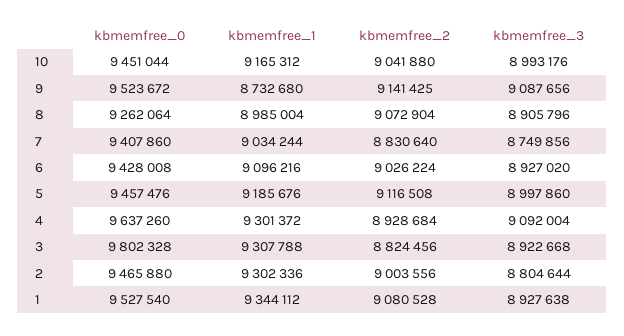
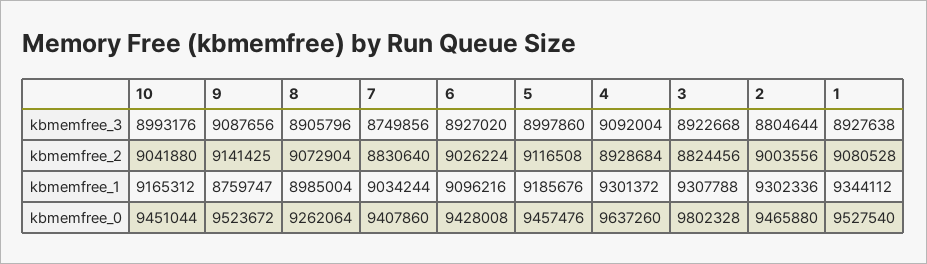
  {
    "kbmemfree_0": {
      "10": 9451044,
      "9": 9523672,
      "8": 9262064,
      "7": 9407860,
      "6": 9428008,
      "5": 9457476,
      "4": 9637260,
      "3": 9802328,
      "2": 9465880,
      "1": 9527540
    },
    "kbmemfree_1": {
      "10": 9165312,
-     "9": 8732680,
+     "9": 8759747,
      "8": 8985004,
      "7": 9034244,
      "6": 9096216,
      "5": 9185676,
      "4": 9301372,
      "3": 9307788,
      "2": 9302336,
      "1": 9344112
    },
    "kbmemfree_2": {
      "10": 9041880,
      "9": 9141425,
      "8": 9072904,
      "7": 8830640,
      "6": 9026224,
      "5": 9116508,
      "4": 8928684,
      "3": 8824456,
      "2": 9003556,
      "1": 9080528
    },
    "kbmemfree_3": {
      "10": 8993176,
      "9": 9087656,
      "8": 8905796,
      "7": 8749856,
      "6": 8927020,
      "5": 8997860,
      "4": 9092004,
      "3": 8922668,
      "2": 8804644,
      "1": 8927638
    }
  }

